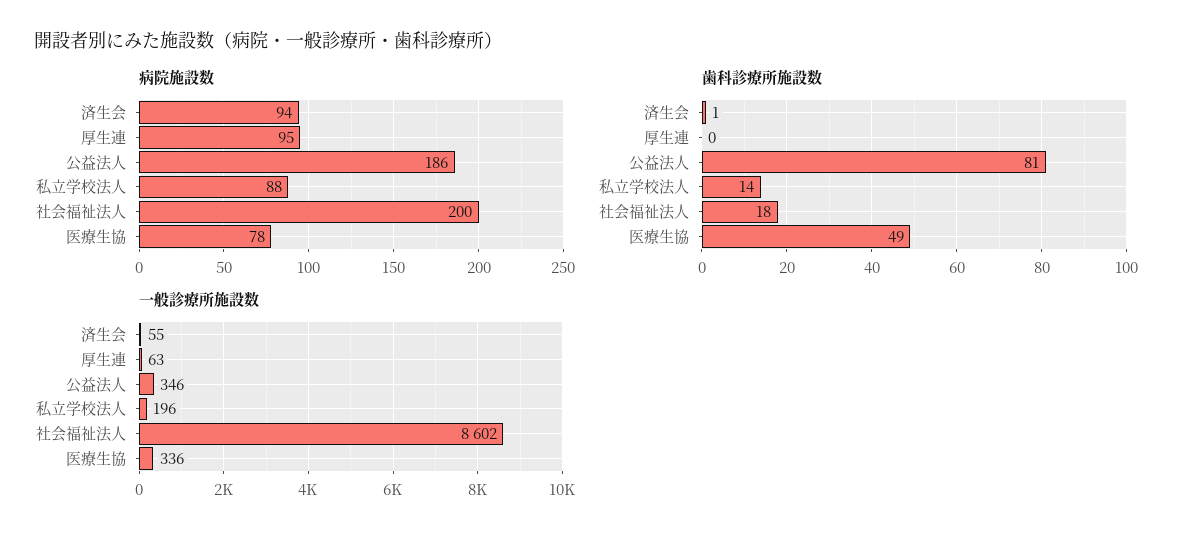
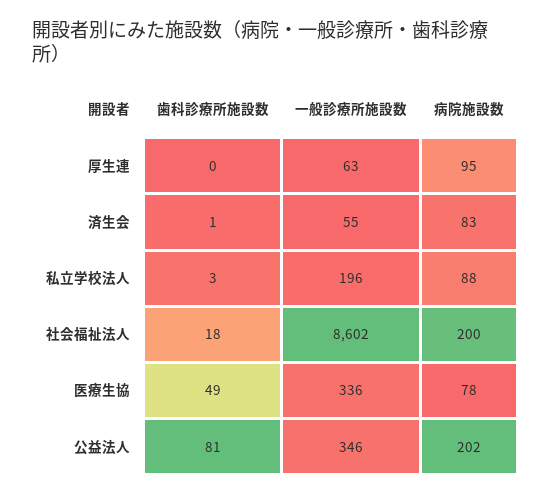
  {
    "病院施設数": {
-     "済生会": 94,
+     "済生会": 83,
      "厚生連": 95,
-     "公益法人": 186,
+     "公益法人": 202,
      "私立学校法人": 88,
      "社会福祉法人": 200,
      "医療生協": 78
    },
    "歯科診療所施設数": {
      "済生会": 1,
      "厚生連": 0,
      "公益法人": 81,
-     "私立学校法人": 14,
+     "私立学校法人": 3,
      "社会福祉法人": 18,
      "医療生協": 49
    },
    "一般診療所施設数": {
      "済生会": 55,
      "厚生連": 63,
      "公益法人": 346,
      "私立学校法人": 196,
      "社会福祉法人": 8602,
      "医療生協": 336
    }
  }

